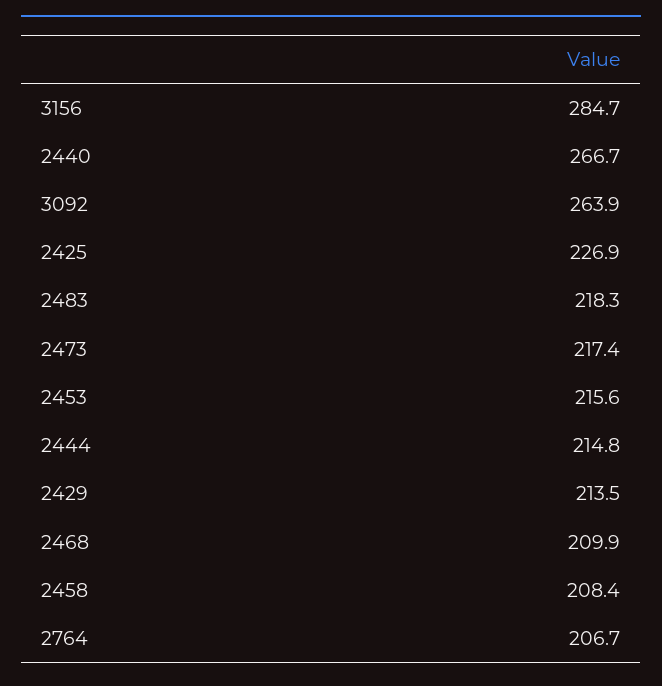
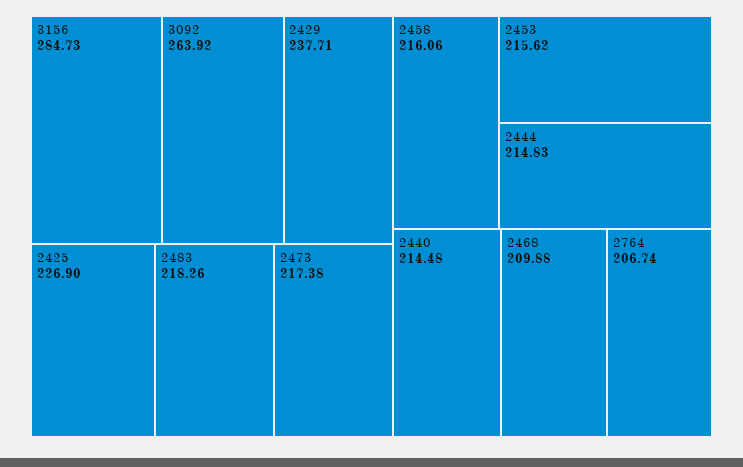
  {
    "3156": 284.73,
-   "2440": 266.7,
+   "2440": 214.48,
    "3092": 263.92,
    "2425": 226.9,
    "2483": 218.26,
    "2473": 217.38,
    "2453": 215.62,
    "2444": 214.83,
-   "2429": 213.5,
+   "2429": 237.71,
    "2468": 209.88,
-   "2458": 208.4,
+   "2458": 216.06,
    "2764": 206.74
  }

